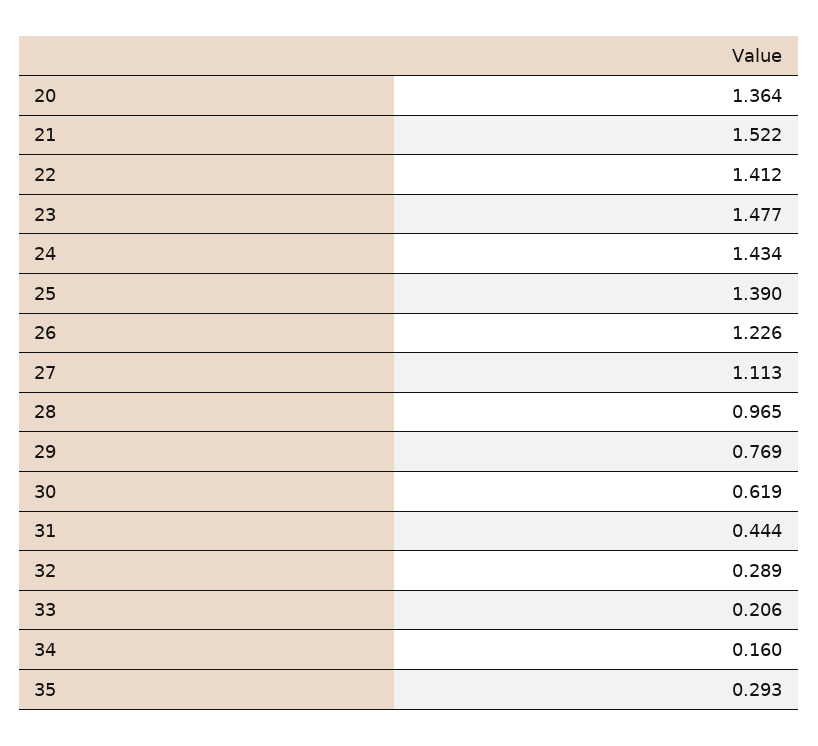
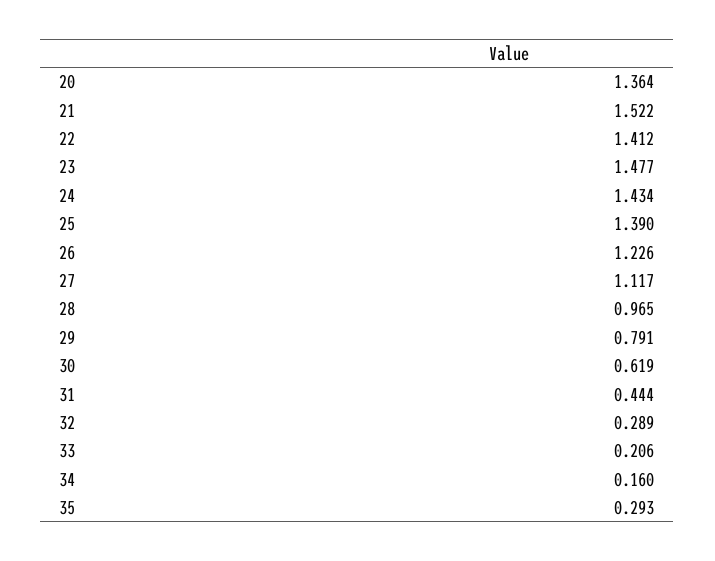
  {
    "20": 1.364,
    "21": 1.522,
    "22": 1.412,
    "23": 1.477,
    "24": 1.434,
    "25": 1.39,
    "26": 1.226,
-   "27": 1.113,
+   "27": 1.117,
    "28": 0.965,
-   "29": 0.769,
+   "29": 0.791,
    "30": 0.619,
    "31": 0.444,
    "32": 0.289,
    "33": 0.206,
    "34": 0.16,
    "35": 0.293
  }

